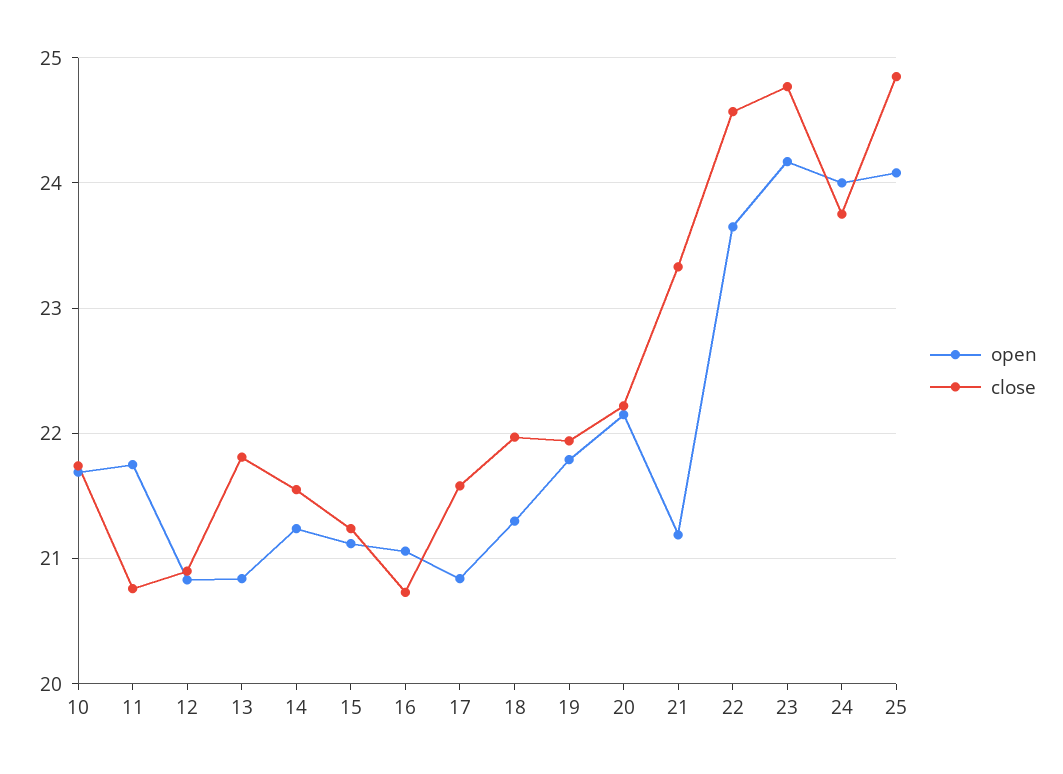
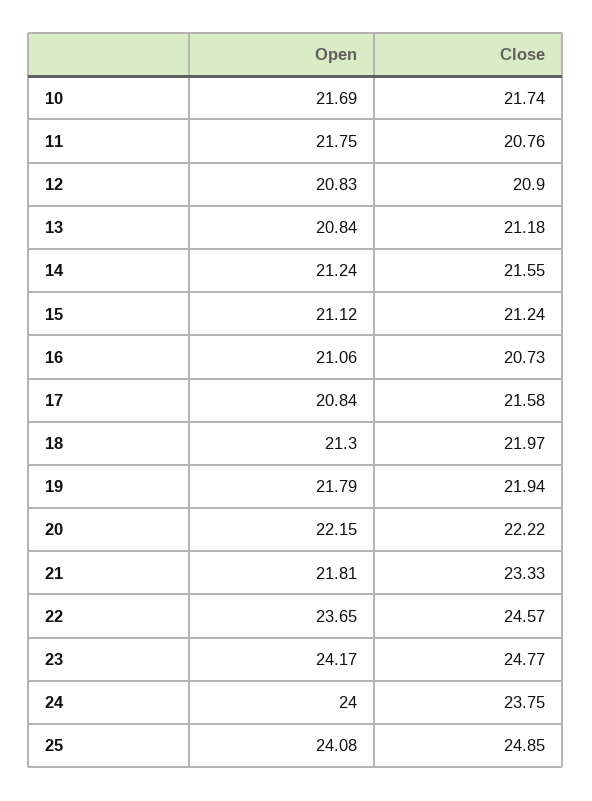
  {
    "open": {
      "10": 21.69,
      "11": 21.75,
      "12": 20.83,
      "13": 20.84,
      "14": 21.24,
      "15": 21.12,
      "16": 21.06,
      "17": 20.84,
      "18": 21.3,
      "19": 21.79,
      "20": 22.15,
-     "21": 21.2,
+     "21": 21.81,
      "22": 23.65,
      "23": 24.17,
      "24": 24,
      "25": 24.08
    },
    "close": {
      "10": 21.74,
      "11": 20.76,
      "12": 20.9,
-     "13": 21.8,
+     "13": 21.18,
      "14": 21.55,
      "15": 21.24,
      "16": 20.73,
      "17": 21.58,
      "18": 21.97,
      "19": 21.94,
      "20": 22.22,
      "21": 23.33,
      "22": 24.57,
      "23": 24.77,
      "24": 23.75,
      "25": 24.85
    }
  }

